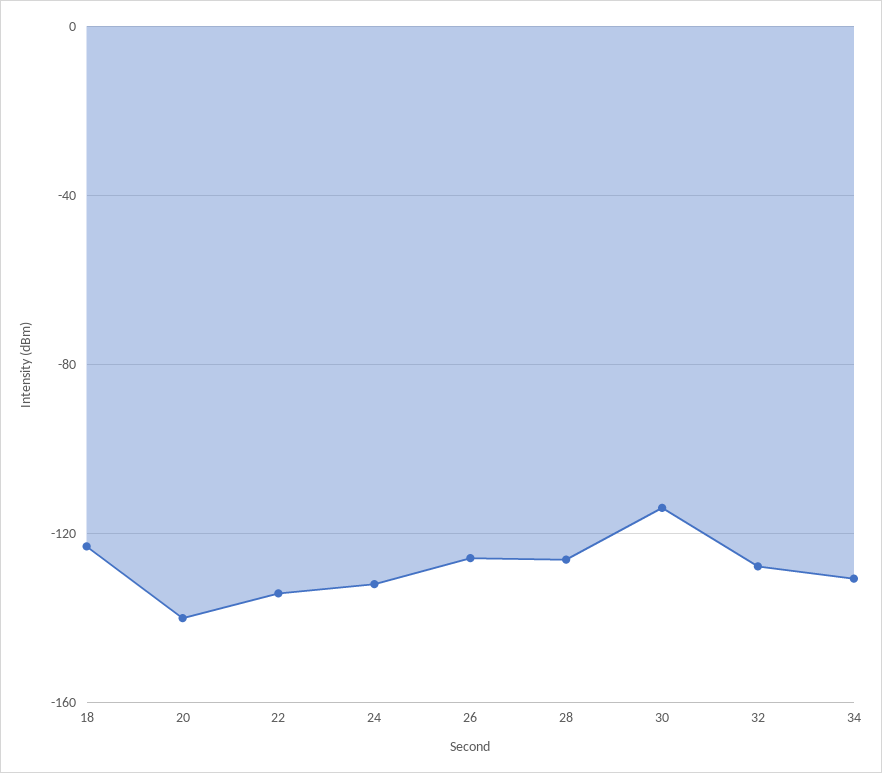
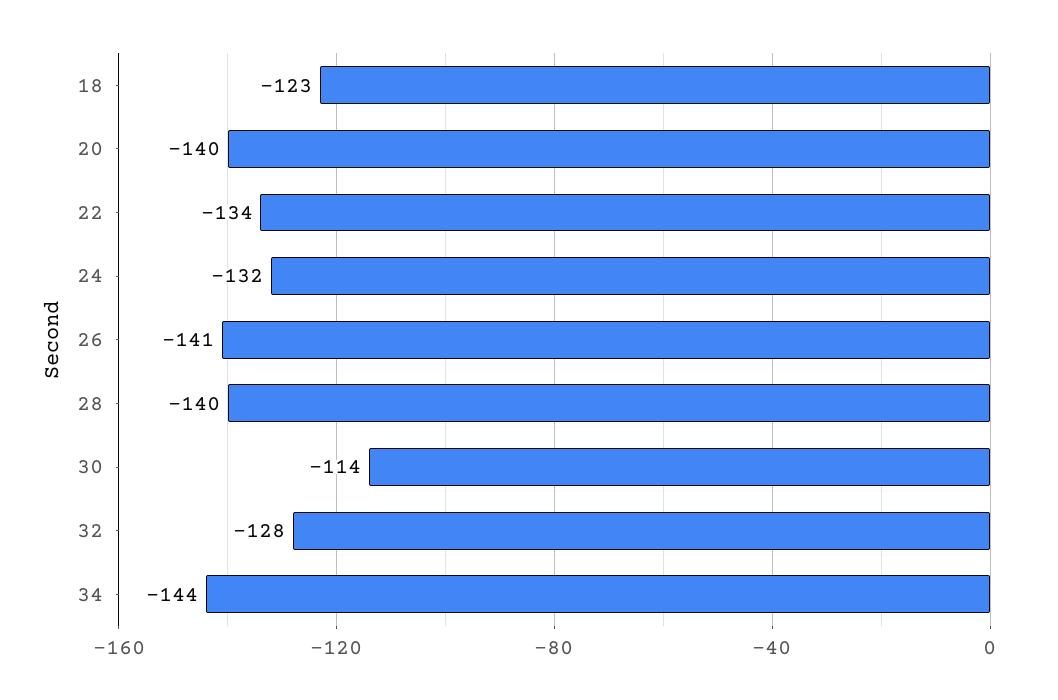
  {
    "18": -123,
    "20": -140,
    "22": -134,
    "24": -132,
-   "26": -125,
+   "26": -141,
-   "28": -125,
+   "28": -140,
    "30": -114,
    "32": -128,
-   "34": -130
+   "34": -144
  }

